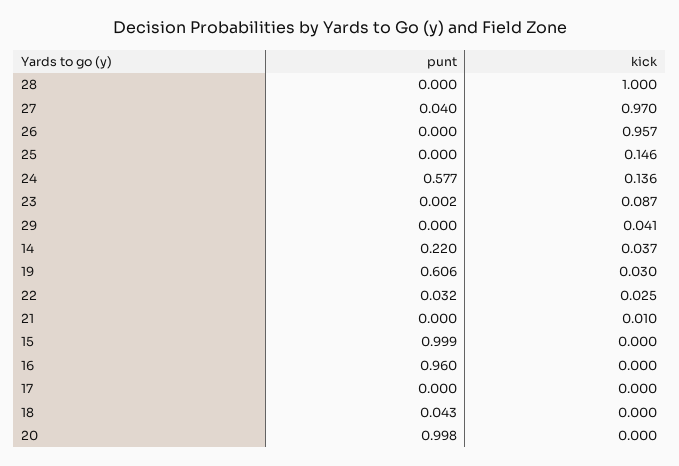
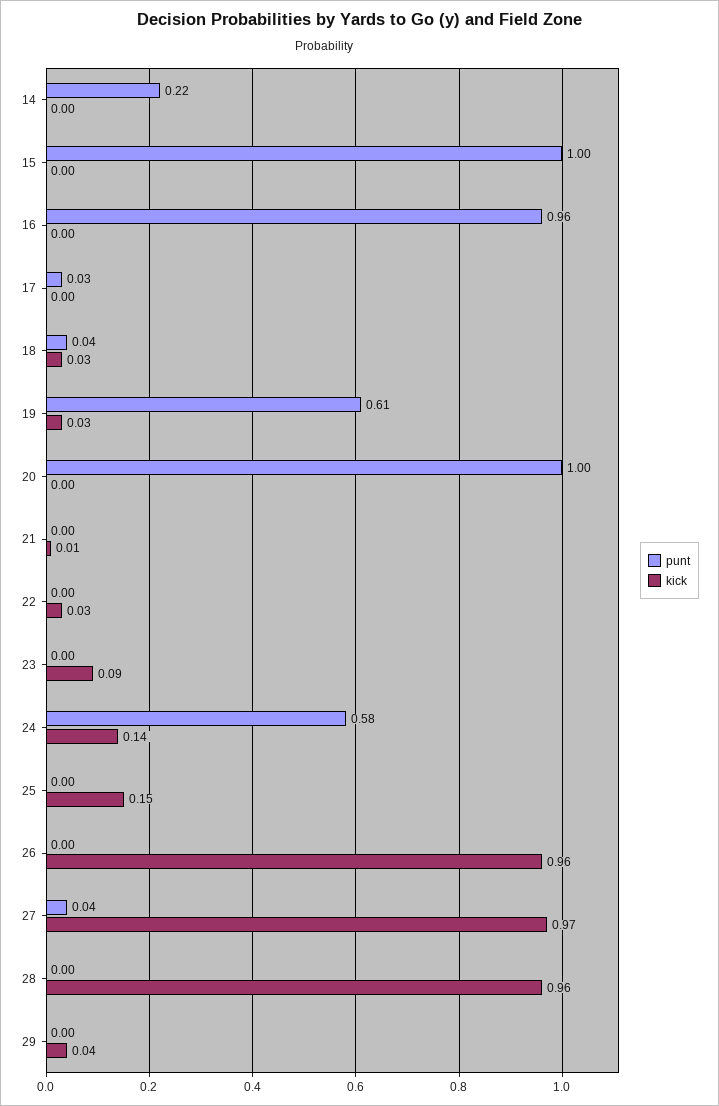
  {
    "punt": {
      "28": 0,
      "27": 0.04,
      "26": 0,
      "25": 0,
      "24": 0.577,
      "23": 0.002,
      "29": 0,
      "14": 0.22,
      "19": 0.606,
-     "22": 0.032,
+     "22": 0,
      "21": 0,
      "15": 0.999,
      "16": 0.96,
-     "17": 0,
+     "17": 0.03,
      "18": 0.043,
      "20": 0.998
    },
    "kick": {
-     "28": 1,
+     "28": 0.96,
      "27": 0.97,
      "26": 0.957,
      "25": 0.146,
      "24": 0.136,
      "23": 0.087,
      "29": 0.041,
-     "14": 0.037,
+     "14": 0,
      "19": 0.03,
      "22": 0.025,
      "21": 0.01,
      "15": 0,
      "16": 0,
      "17": 0,
-     "18": 0,
+     "18": 0.03,
      "20": 0
    }
  }

